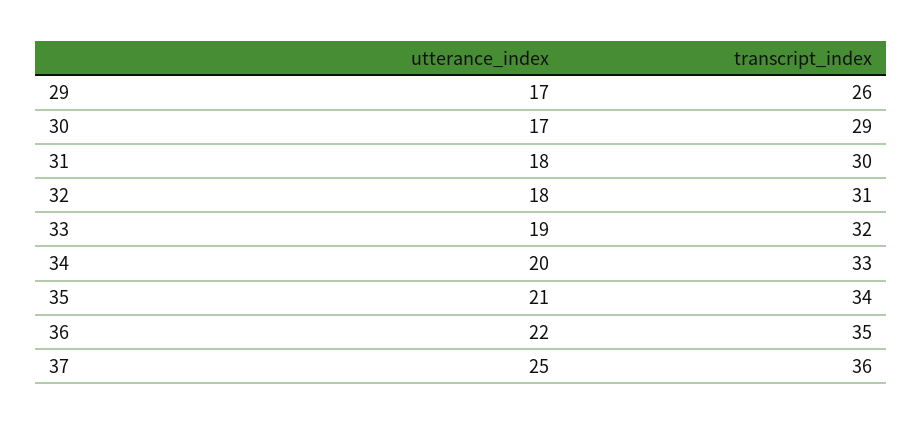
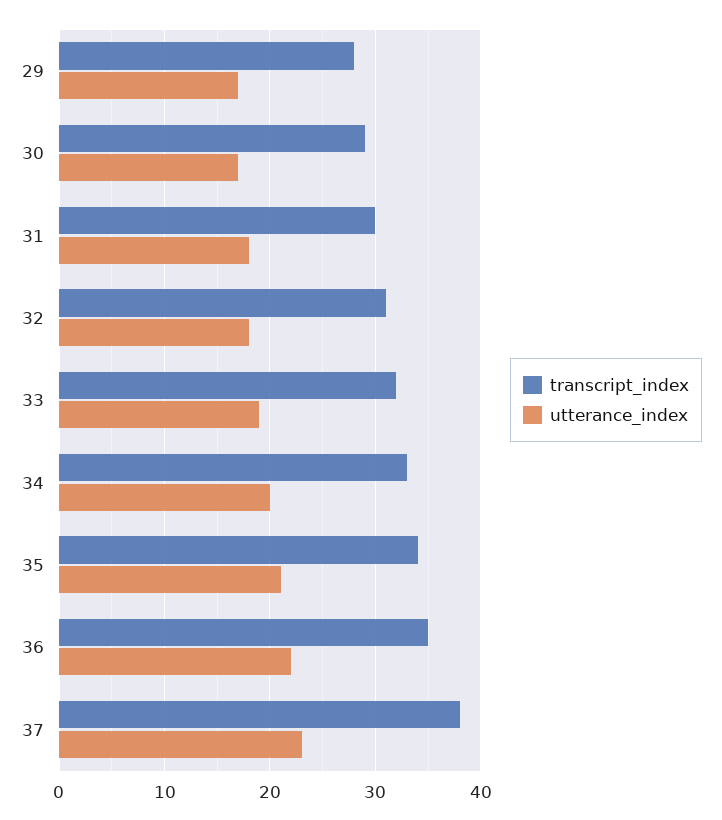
  {
    "utterance_index": {
      "29": 17,
      "30": 17,
      "31": 18,
      "32": 18,
      "33": 19,
      "34": 20,
      "35": 21,
      "36": 22,
-     "37": 25
+     "37": 23
    },
    "transcript_index": {
-     "29": 26,
+     "29": 28,
      "30": 29,
      "31": 30,
      "32": 31,
      "33": 32,
      "34": 33,
      "35": 34,
      "36": 35,
-     "37": 36
+     "37": 38
    }
  }

